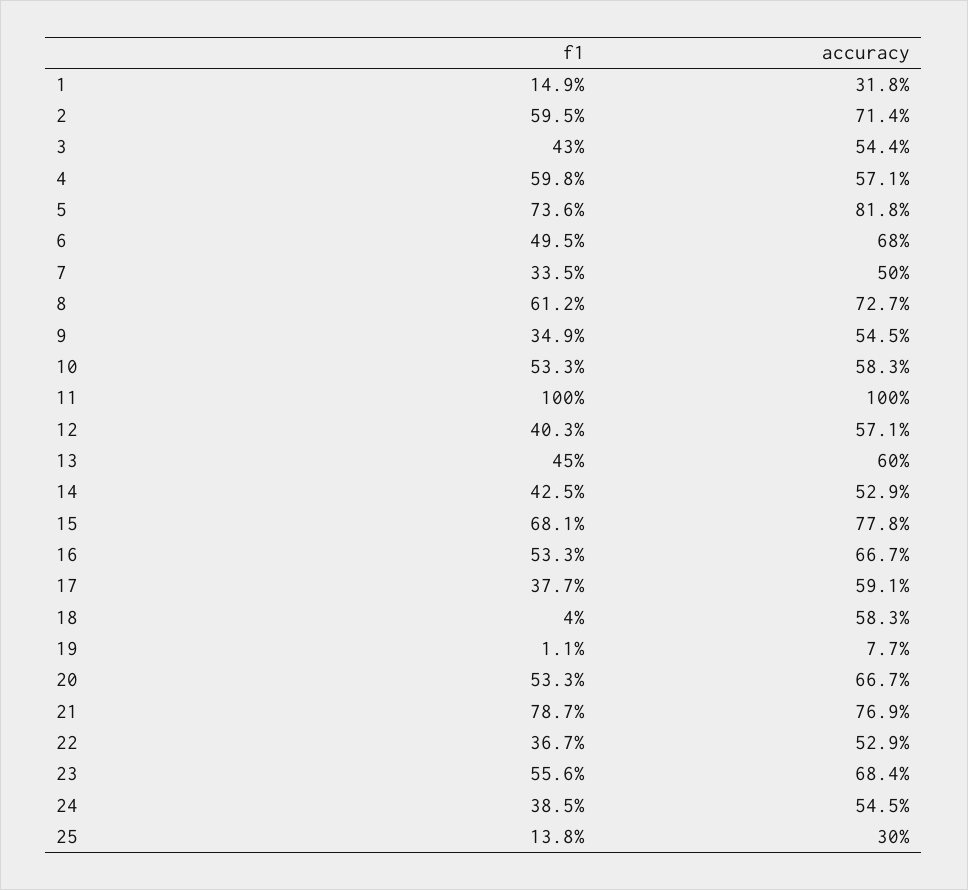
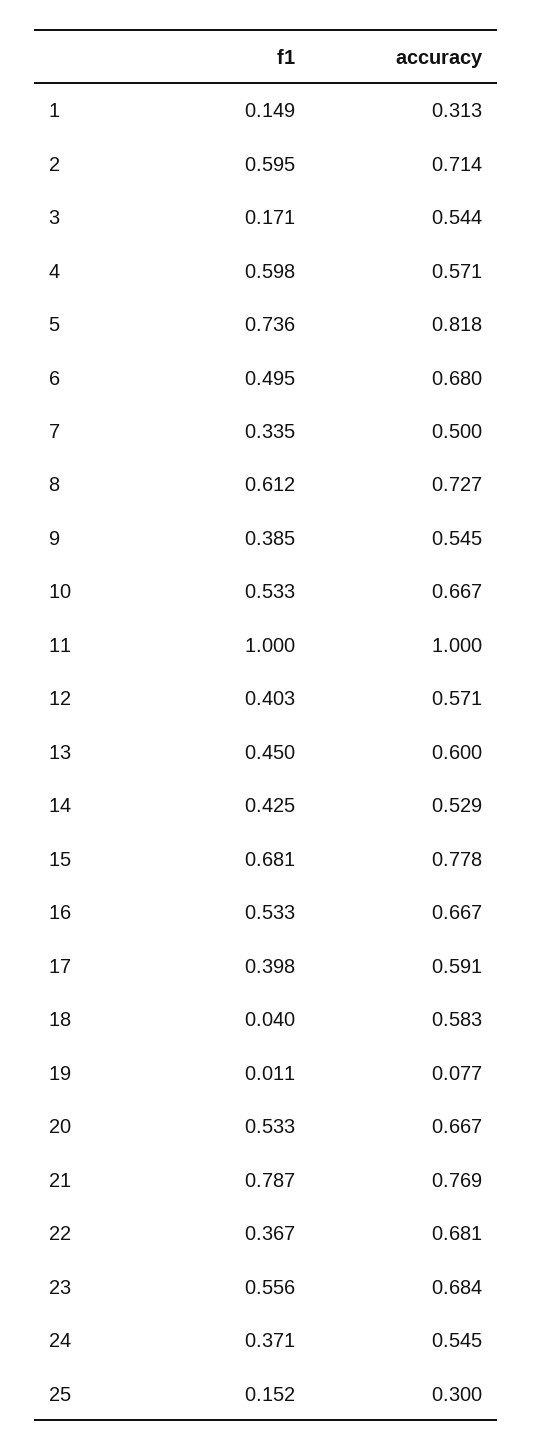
  {
    "f1": {
      "1": 0.149,
      "2": 0.595,
-     "3": 0.43,
+     "3": 0.171,
      "4": 0.598,
      "5": 0.736,
      "6": 0.495,
      "7": 0.335,
      "8": 0.612,
-     "9": 0.349,
+     "9": 0.385,
      "10": 0.533,
      "11": 1,
      "12": 0.403,
      "13": 0.45,
      "14": 0.425,
      "15": 0.681,
      "16": 0.533,
-     "17": 0.377,
+     "17": 0.398,
      "18": 0.04,
      "19": 0.011,
      "20": 0.533,
      "21": 0.787,
      "22": 0.367,
      "23": 0.556,
-     "24": 0.385,
+     "24": 0.371,
-     "25": 0.138
+     "25": 0.152
    },
    "accuracy": {
-     "1": 0.318,
+     "1": 0.313,
      "2": 0.714,
      "3": 0.544,
      "4": 0.571,
      "5": 0.818,
      "6": 0.68,
      "7": 0.5,
      "8": 0.727,
      "9": 0.545,
-     "10": 0.583,
+     "10": 0.667,
      "11": 1,
      "12": 0.571,
      "13": 0.6,
      "14": 0.529,
      "15": 0.778,
      "16": 0.667,
      "17": 0.591,
      "18": 0.583,
      "19": 0.077,
      "20": 0.667,
      "21": 0.769,
-     "22": 0.529,
+     "22": 0.681,
      "23": 0.684,
      "24": 0.545,
      "25": 0.3
    }
  }

